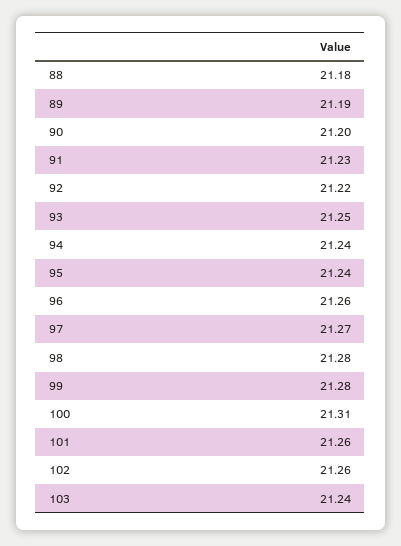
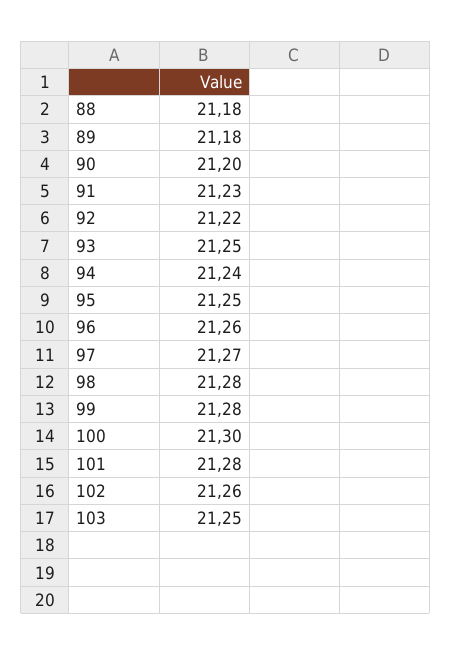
  {
    "88": 21.18,
-   "89": 21.19,
+   "89": 21.18,
    "90": 21.2,
    "91": 21.23,
    "92": 21.22,
    "93": 21.25,
    "94": 21.24,
-   "95": 21.24,
+   "95": 21.25,
    "96": 21.26,
    "97": 21.27,
    "98": 21.28,
    "99": 21.28,
-   "100": 21.31,
+   "100": 21.3,
-   "101": 21.26,
+   "101": 21.28,
    "102": 21.26,
-   "103": 21.24
+   "103": 21.25
  }

